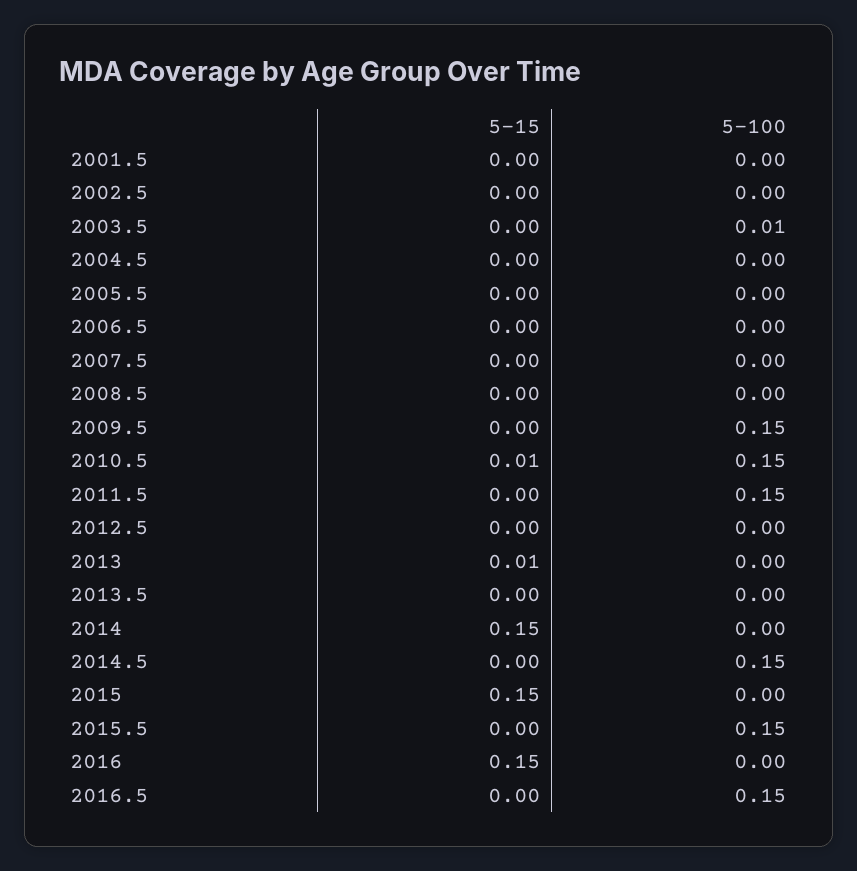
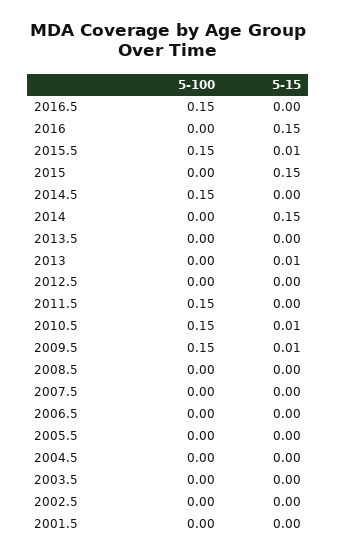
  {
    "5-15": {
      "2001.5": 0,
      "2002.5": 0,
      "2003.5": 0,
      "2004.5": 0,
      "2005.5": 0,
      "2006.5": 0,
      "2007.5": 0,
      "2008.5": 0,
-     "2009.5": 0,
+     "2009.5": 0.01,
      "2010.5": 0.01,
      "2011.5": 0,
      "2012.5": 0,
      "2013": 0.01,
      "2013.5": 0,
      "2014": 0.15,
      "2014.5": 0,
      "2015": 0.15,
-     "2015.5": 0,
+     "2015.5": 0.01,
      "2016": 0.15,
      "2016.5": 0
    },
    "5-100": {
      "2001.5": 0,
      "2002.5": 0,
-     "2003.5": 0.01,
+     "2003.5": 0,
      "2004.5": 0,
      "2005.5": 0,
      "2006.5": 0,
      "2007.5": 0,
      "2008.5": 0,
      "2009.5": 0.15,
      "2010.5": 0.15,
      "2011.5": 0.15,
      "2012.5": 0,
      "2013": 0,
      "2013.5": 0,
      "2014": 0,
      "2014.5": 0.15,
      "2015": 0,
      "2015.5": 0.15,
      "2016": 0,
      "2016.5": 0.15
    }
  }

